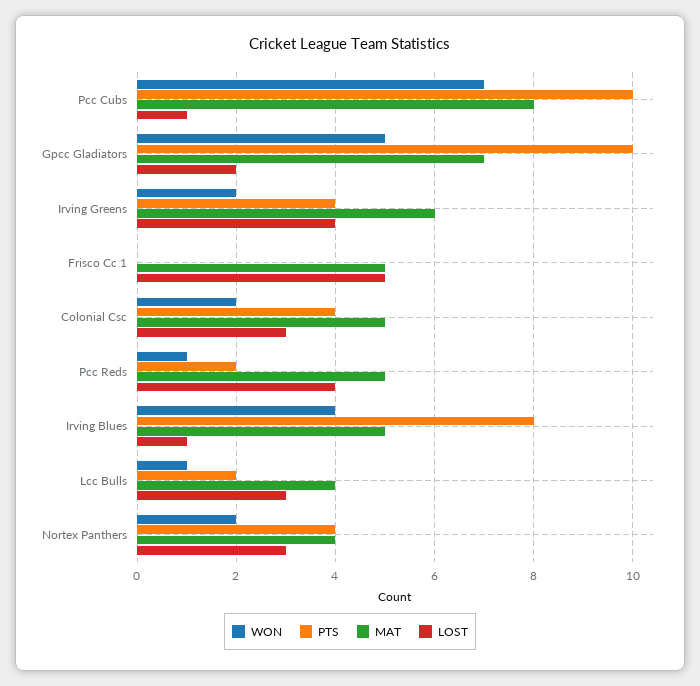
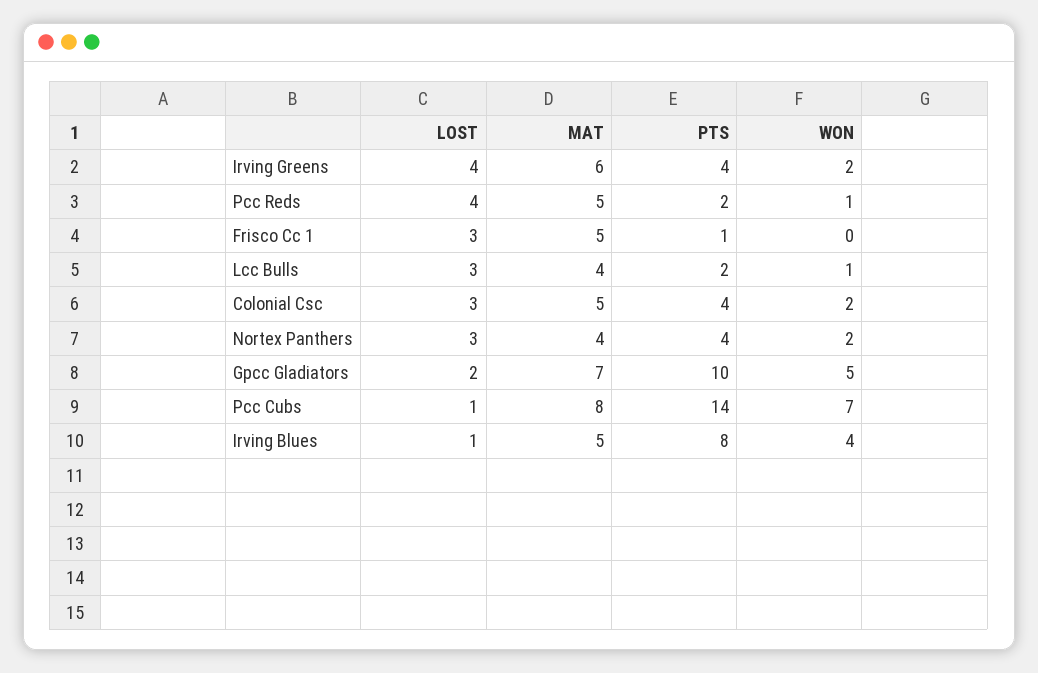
  {
    "WON": {
      "Pcc Cubs": 7,
      "Gpcc Gladiators": 5,
      "Irving Greens": 2,
      "Frisco Cc 1": 0,
      "Colonial Csc": 2,
      "Pcc Reds": 1,
      "Irving Blues": 4,
      "Lcc Bulls": 1,
      "Nortex Panthers": 2
    },
    "PTS": {
-     "Pcc Cubs": 10,
+     "Pcc Cubs": 14,
      "Gpcc Gladiators": 10,
      "Irving Greens": 4,
-     "Frisco Cc 1": 0,
+     "Frisco Cc 1": 1,
      "Colonial Csc": 4,
      "Pcc Reds": 2,
      "Irving Blues": 8,
      "Lcc Bulls": 2,
      "Nortex Panthers": 4
    },
    "MAT": {
      "Pcc Cubs": 8,
      "Gpcc Gladiators": 7,
      "Irving Greens": 6,
      "Frisco Cc 1": 5,
      "Colonial Csc": 5,
      "Pcc Reds": 5,
      "Irving Blues": 5,
      "Lcc Bulls": 4,
      "Nortex Panthers": 4
    },
    "LOST": {
      "Pcc Cubs": 1,
      "Gpcc Gladiators": 2,
      "Irving Greens": 4,
-     "Frisco Cc 1": 5,
+     "Frisco Cc 1": 3,
      "Colonial Csc": 3,
      "Pcc Reds": 4,
      "Irving Blues": 1,
      "Lcc Bulls": 3,
      "Nortex Panthers": 3
    }
  }

